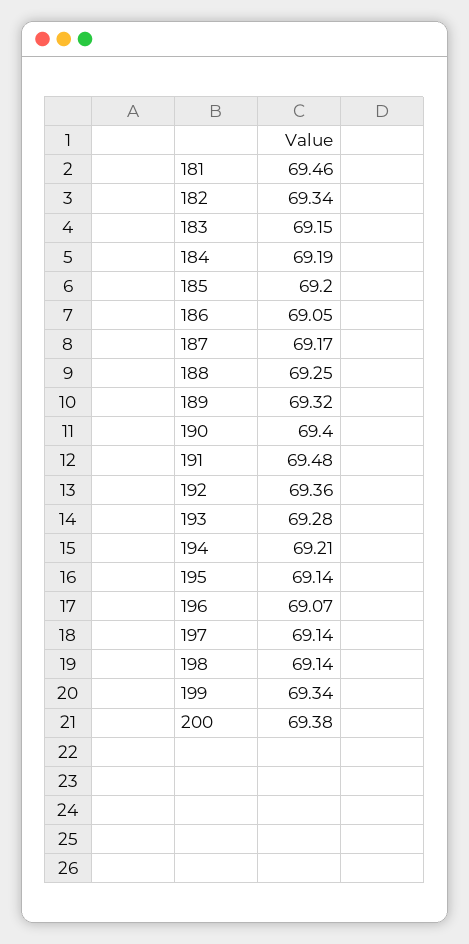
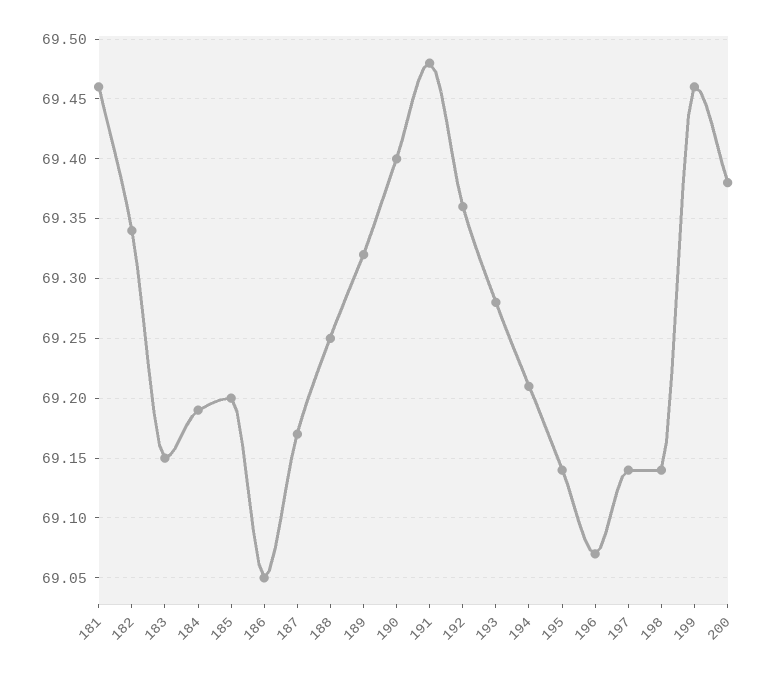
  {
    "181": 69.46,
    "182": 69.34,
    "183": 69.15,
    "184": 69.19,
    "185": 69.2,
    "186": 69.05,
    "187": 69.17,
    "188": 69.25,
    "189": 69.32,
    "190": 69.4,
    "191": 69.48,
    "192": 69.36,
    "193": 69.28,
    "194": 69.21,
    "195": 69.14,
    "196": 69.07,
    "197": 69.14,
    "198": 69.14,
-   "199": 69.34,
+   "199": 69.46,
    "200": 69.38
  }

